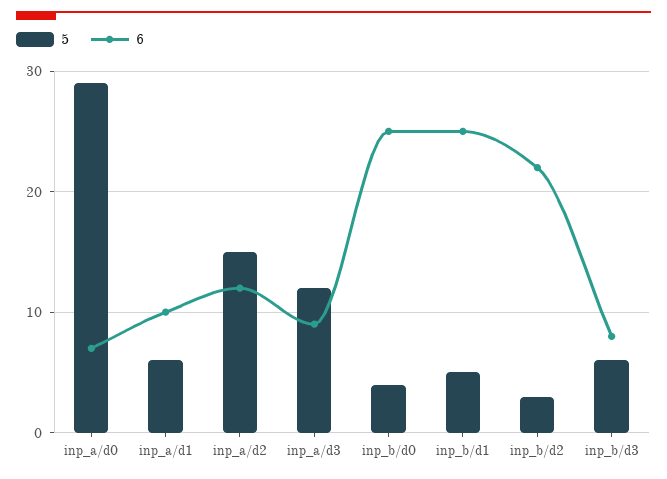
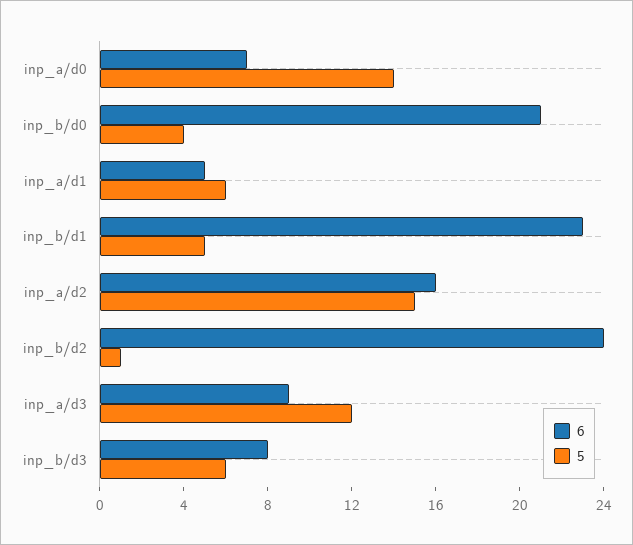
  {
    "5": {
-     "inp_a/d0": 29,
+     "inp_a/d0": 14,
      "inp_a/d1": 6,
      "inp_a/d2": 15,
      "inp_a/d3": 12,
      "inp_b/d0": 4,
      "inp_b/d1": 5,
-     "inp_b/d2": 3,
+     "inp_b/d2": 1,
      "inp_b/d3": 6
    },
    "6": {
      "inp_a/d0": 7,
-     "inp_a/d1": 10,
+     "inp_a/d1": 5,
-     "inp_a/d2": 12,
+     "inp_a/d2": 16,
      "inp_a/d3": 9,
-     "inp_b/d0": 25,
+     "inp_b/d0": 21,
-     "inp_b/d1": 25,
+     "inp_b/d1": 23,
-     "inp_b/d2": 22,
+     "inp_b/d2": 24,
      "inp_b/d3": 8
    }
  }

